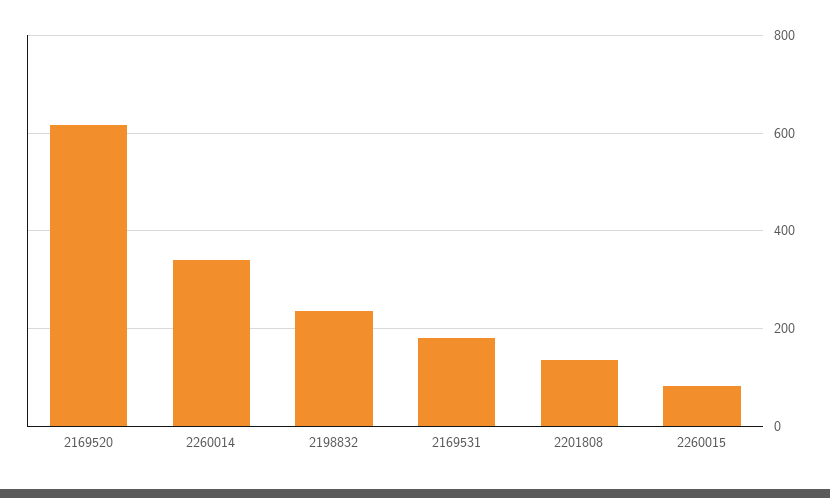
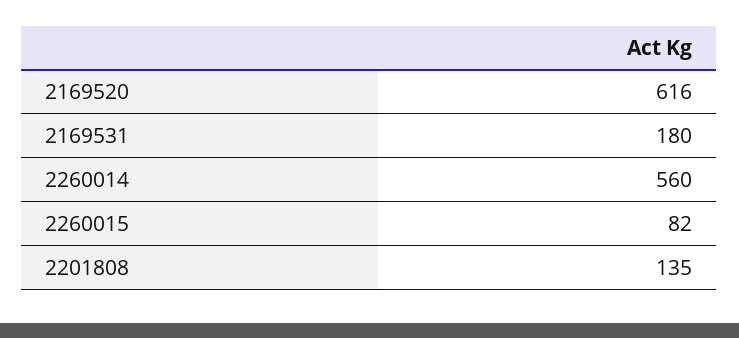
  {
    "2169520": 616,
-   "2260014": 340,
+   "2260014": 560,
-   "2198832": 240,
    "2169531": 180,
    "2201808": 135,
    "2260015": 82
  }

